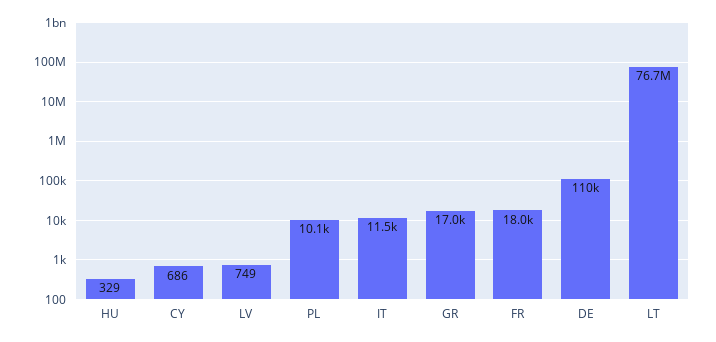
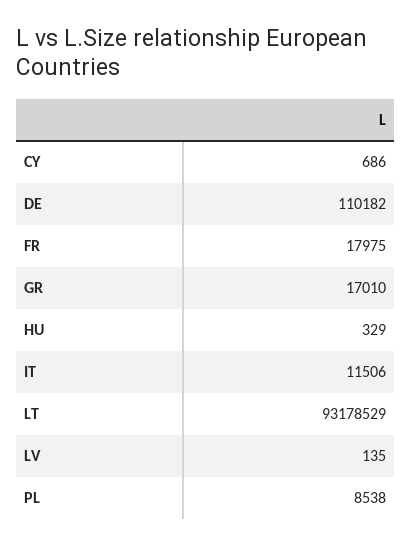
  {
    "HU": 329,
    "CY": 686,
-   "LV": 749,
+   "LV": 135,
-   "PL": 10100,
+   "PL": 8538,
    "IT": 11506,
    "GR": 17010,
    "FR": 17975,
    "DE": 110182,
-   "LT": 76700000
+   "LT": 93178529
  }

